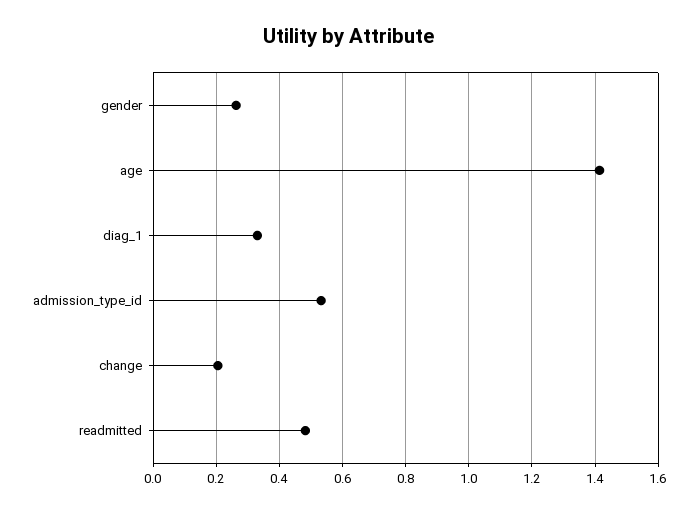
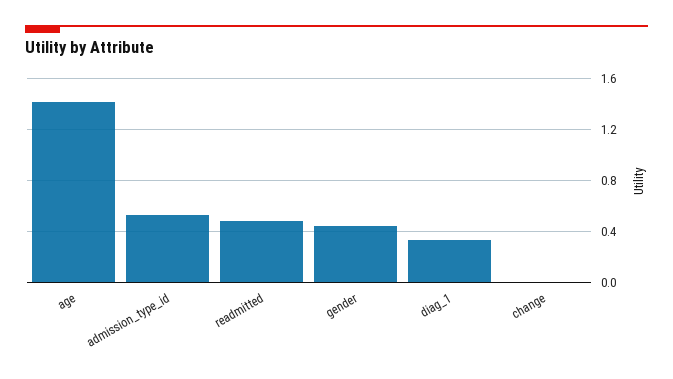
  {
-   "gender": 0.26,
+   "gender": 0.45,
    "age": 1.42,
    "diag_1": 0.34,
    "admission_type_id": 0.54,
-   "change": 0.2,
+   "change": 0,
    "readmitted": 0.48
  }

